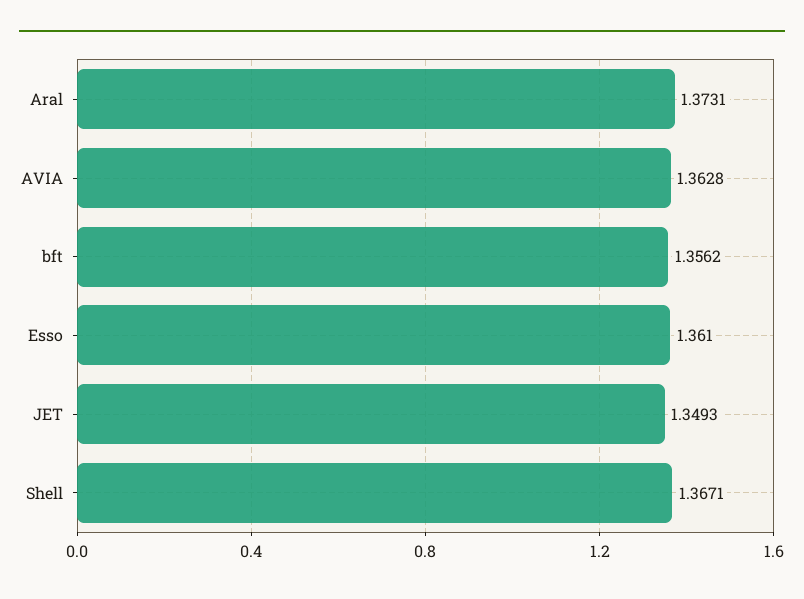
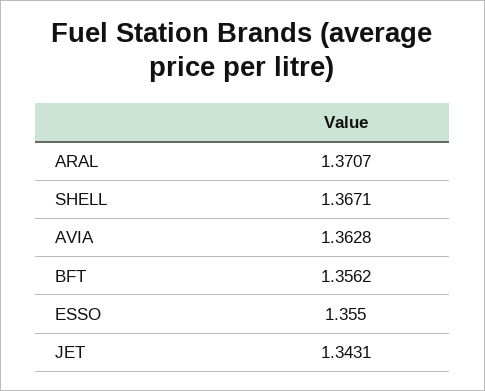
  {
-   "Aral": 1.3731,
+   "Aral": 1.3707,
    "AVIA": 1.3628,
    "bft": 1.3562,
-   "Esso": 1.361,
+   "Esso": 1.355,
-   "JET": 1.3493,
+   "JET": 1.3431,
    "Shell": 1.3671
  }

